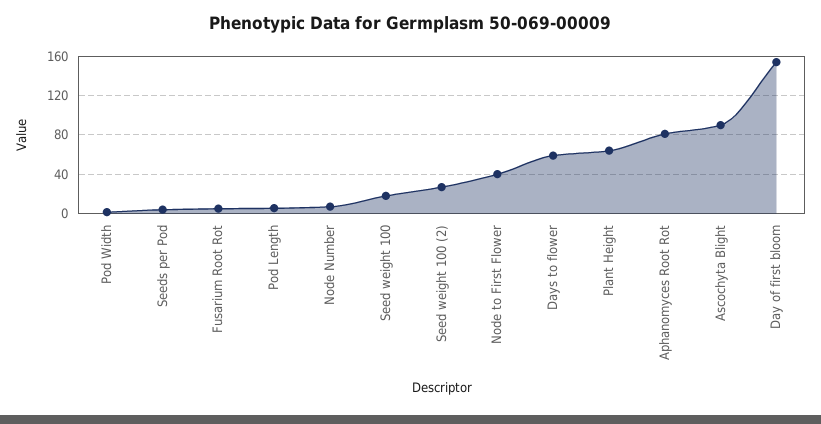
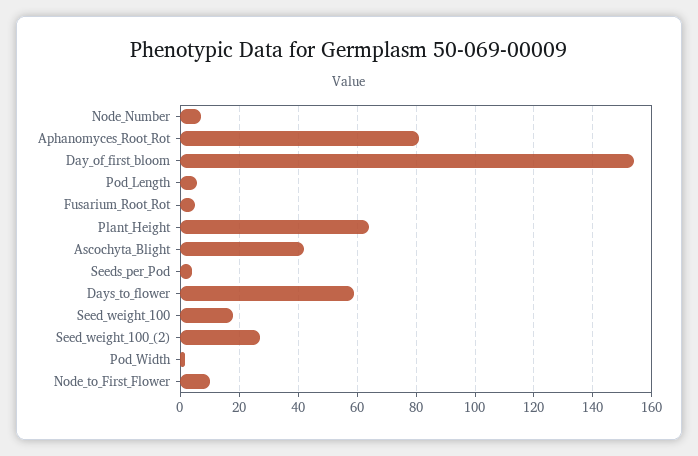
  {
    "Pod Width": 2.5,
    "Seeds per Pod": 5,
    "Fusarium Root Rot": 5,
    "Pod Length": 5,
    "Node Number": 7.5,
    "Seed weight 100": 17.5,
    "Seed weight 100 (2)": 27.5,
-   "Node to First Flower": 40,
+   "Node to First Flower": 10,
    "Days to flower": 60,
    "Plant Height": 65,
    "Aphanomyces Root Rot": 80,
-   "Ascochyta Blight": 90,
+   "Ascochyta Blight": 42.5,
    "Day of first bloom": 155
  }

